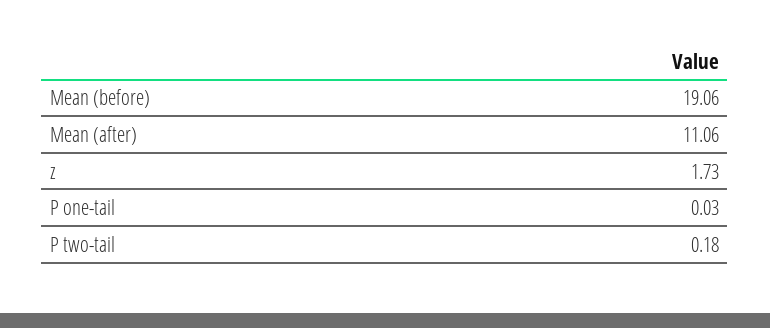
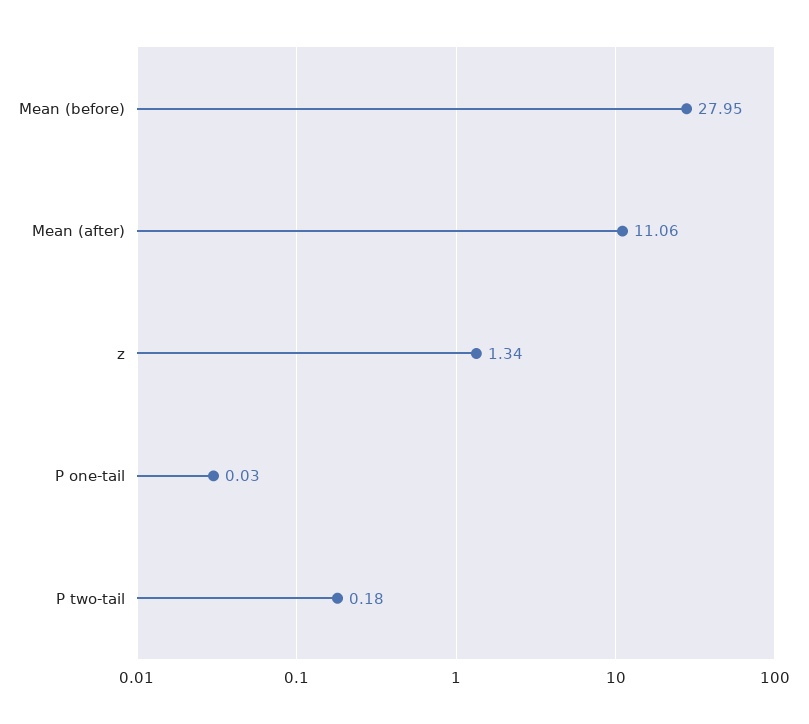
  {
-   "Mean (before)": 19.06,
+   "Mean (before)": 27.95,
    "Mean (after)": 11.06,
-   "z": 1.73,
+   "z": 1.34,
    "P one-tail": 0.03,
    "P two-tail": 0.18
  }

